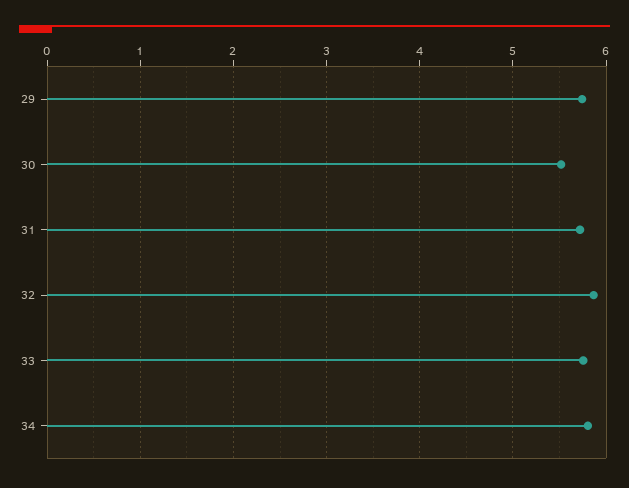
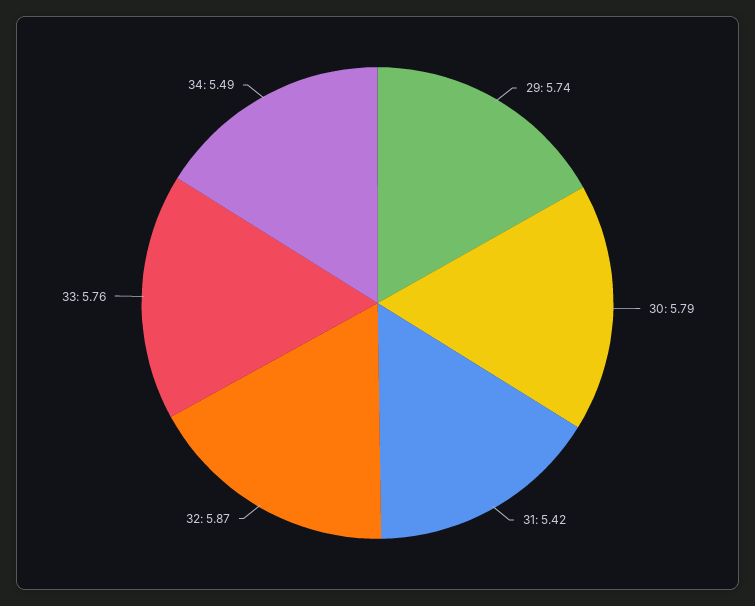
  {
    "29": 5.74,
-   "30": 5.5,
+   "30": 5.79,
-   "31": 5.7,
+   "31": 5.42,
    "32": 5.87,
    "33": 5.76,
-   "34": 5.8
+   "34": 5.49
  }

